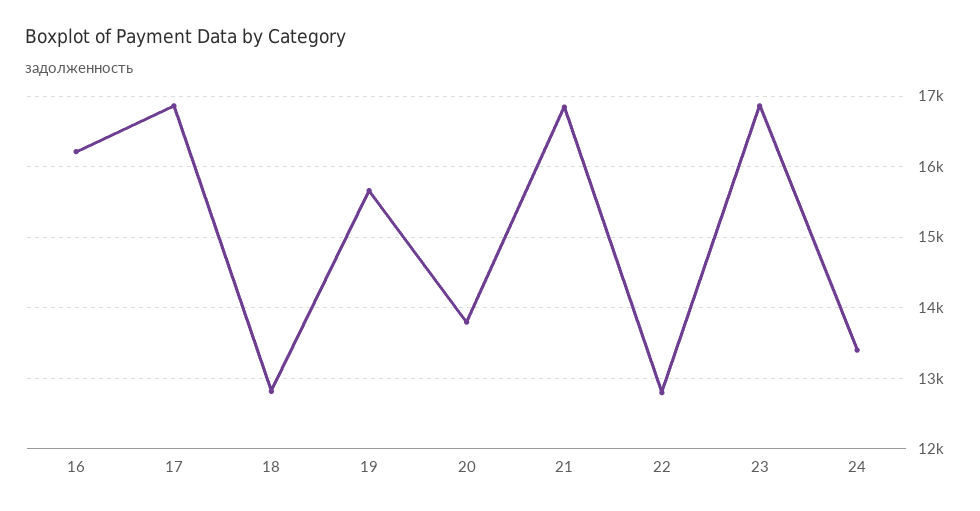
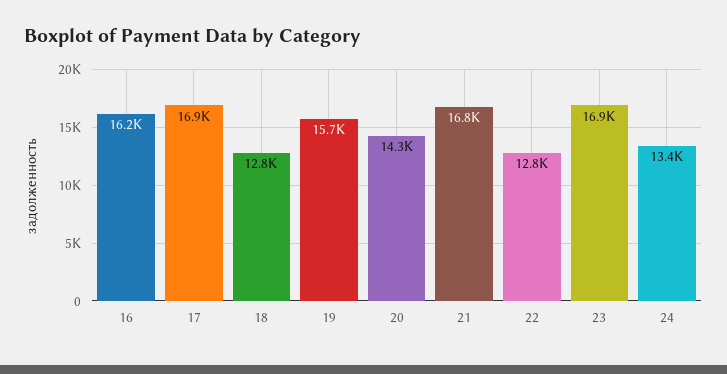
  {
    "16": 16200,
    "17": 16900,
    "18": 12800,
    "19": 15700,
-   "20": 13800,
+   "20": 14300,
    "21": 16800,
    "22": 12800,
    "23": 16900,
    "24": 13400
  }

